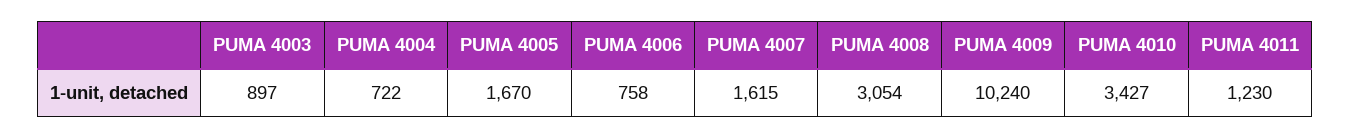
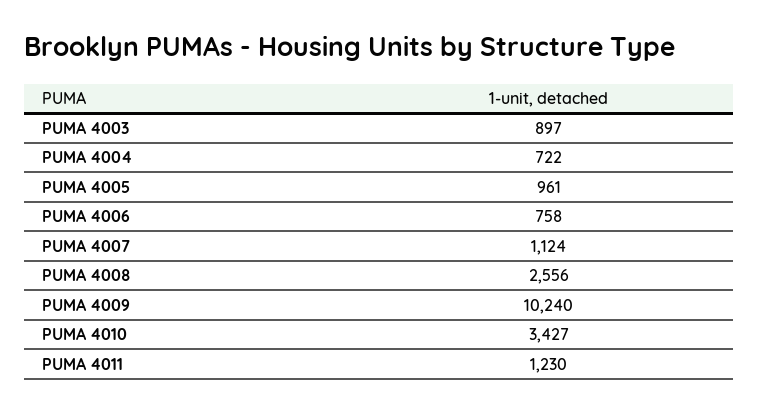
  {
    "PUMA 4003": 897,
    "PUMA 4004": 722,
-   "PUMA 4005": 1670,
+   "PUMA 4005": 961,
    "PUMA 4006": 758,
-   "PUMA 4007": 1615,
+   "PUMA 4007": 1124,
-   "PUMA 4008": 3054,
+   "PUMA 4008": 2556,
    "PUMA 4009": 10240,
    "PUMA 4010": 3427,
    "PUMA 4011": 1230
  }

